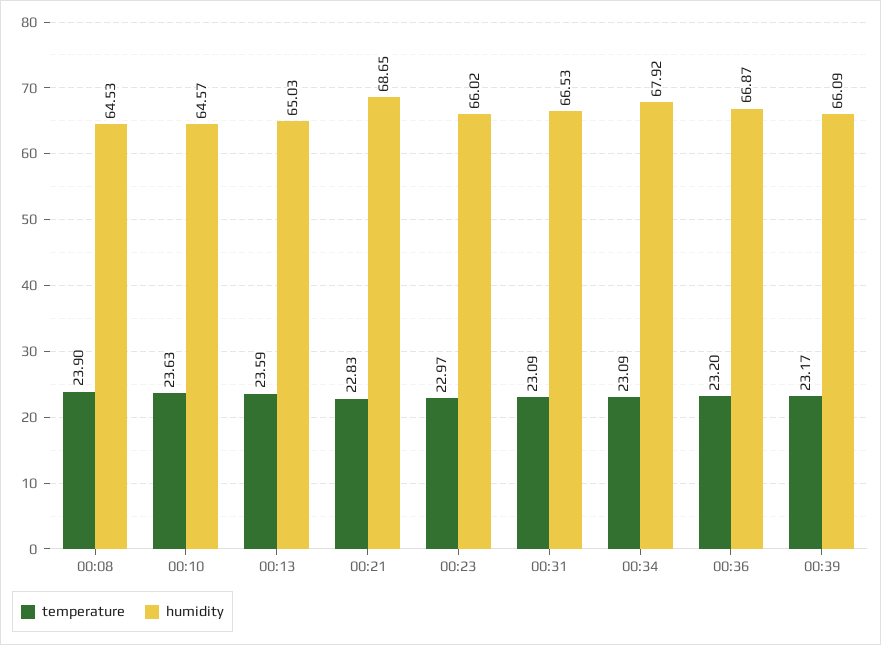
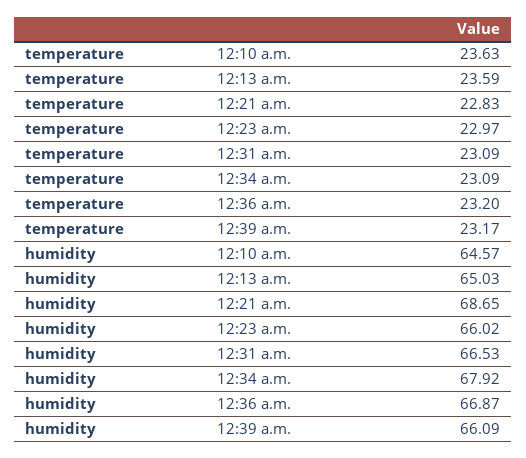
  {
    "temperature": {
-     "00:08": 23.9,
      "00:10": 23.63,
      "00:13": 23.59,
      "00:21": 22.83,
      "00:23": 22.97,
      "00:31": 23.09,
      "00:34": 23.09,
      "00:36": 23.2,
      "00:39": 23.17
    },
    "humidity": {
-     "00:08": 64.53,
      "00:10": 64.57,
      "00:13": 65.03,
      "00:21": 68.65,
      "00:23": 66.02,
      "00:31": 66.53,
      "00:34": 67.92,
      "00:36": 66.87,
      "00:39": 66.09
    }
  }

